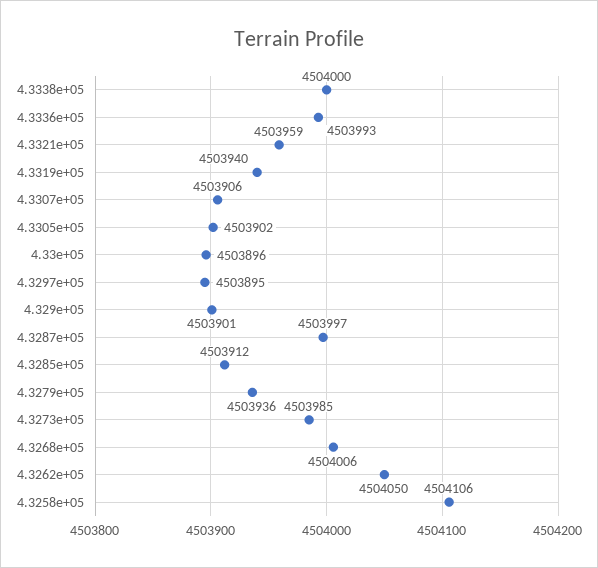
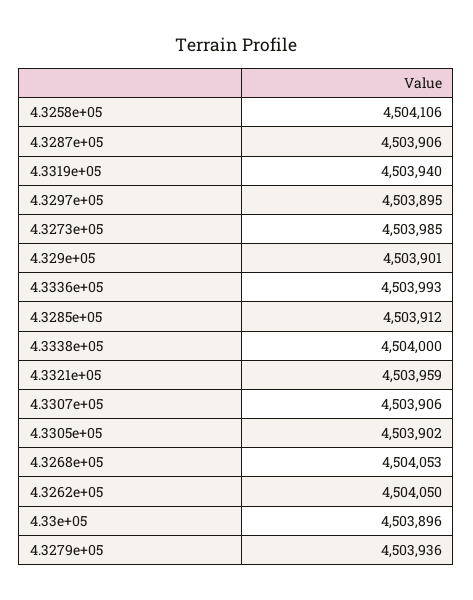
  {
    "4.3338e+05": 4504000,
    "4.3336e+05": 4503993,
    "4.3321e+05": 4503959,
    "4.3319e+05": 4503940,
    "4.3307e+05": 4503906,
    "4.3305e+05": 4503902,
    "4.33e+05": 4503896,
    "4.3297e+05": 4503895,
    "4.329e+05": 4503901,
-   "4.3287e+05": 4503997,
+   "4.3287e+05": 4503906,
    "4.3285e+05": 4503912,
    "4.3279e+05": 4503936,
    "4.3273e+05": 4503985,
-   "4.3268e+05": 4504006,
+   "4.3268e+05": 4504053,
    "4.3262e+05": 4504050,
    "4.3258e+05": 4504106
  }

